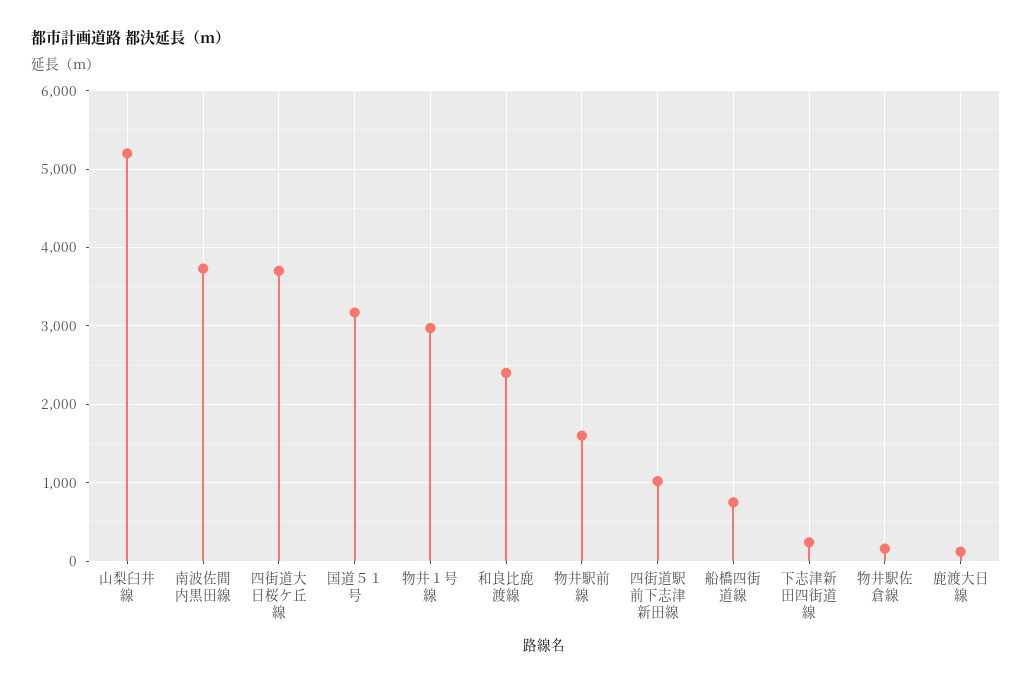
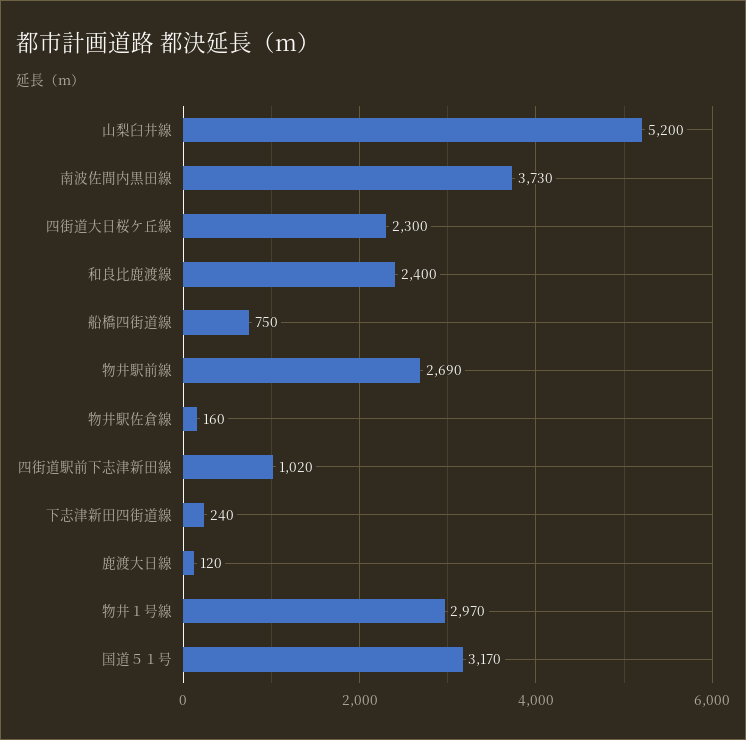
  {
    "山梨臼井線": 5200,
    "南波佐間内黒田線": 3730,
-   "四街道大日桜ケ丘線": 3700,
+   "四街道大日桜ケ丘線": 2300,
    "国道５１号": 3170,
    "物井１号線": 2970,
    "和良比鹿渡線": 2400,
-   "物井駅前線": 1600,
+   "物井駅前線": 2690,
    "四街道駅前下志津新田線": 1020,
    "船橋四街道線": 750,
    "下志津新田四街道線": 240,
    "物井駅佐倉線": 160,
    "鹿渡大日線": 120
  }

